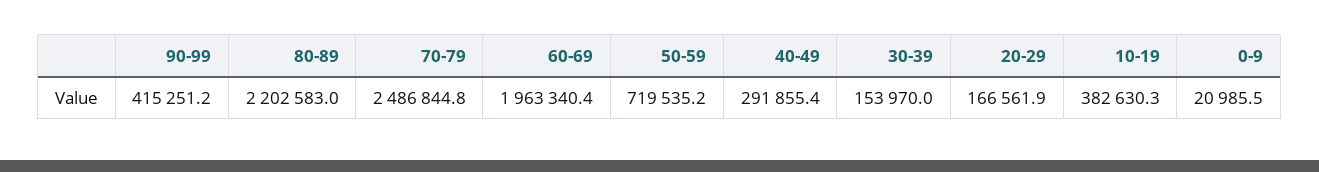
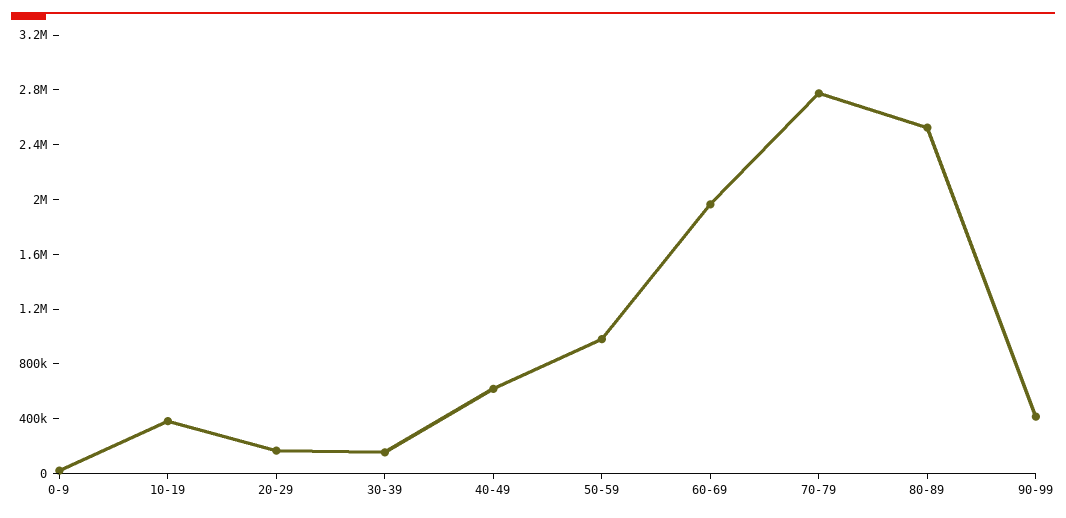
  {
    "90-99": 415251.2,
-   "80-89": 2202583,
+   "80-89": 2500000,
-   "70-79": 2486844.8,
+   "70-79": 2800000,
    "60-69": 1963340.4,
-   "50-59": 719535.2,
+   "50-59": 1000000,
-   "40-49": 291855.4,
+   "40-49": 600000,
    "30-39": 153970,
    "20-29": 166561.9,
    "10-19": 382630.3,
    "0-9": 20985.5
  }

